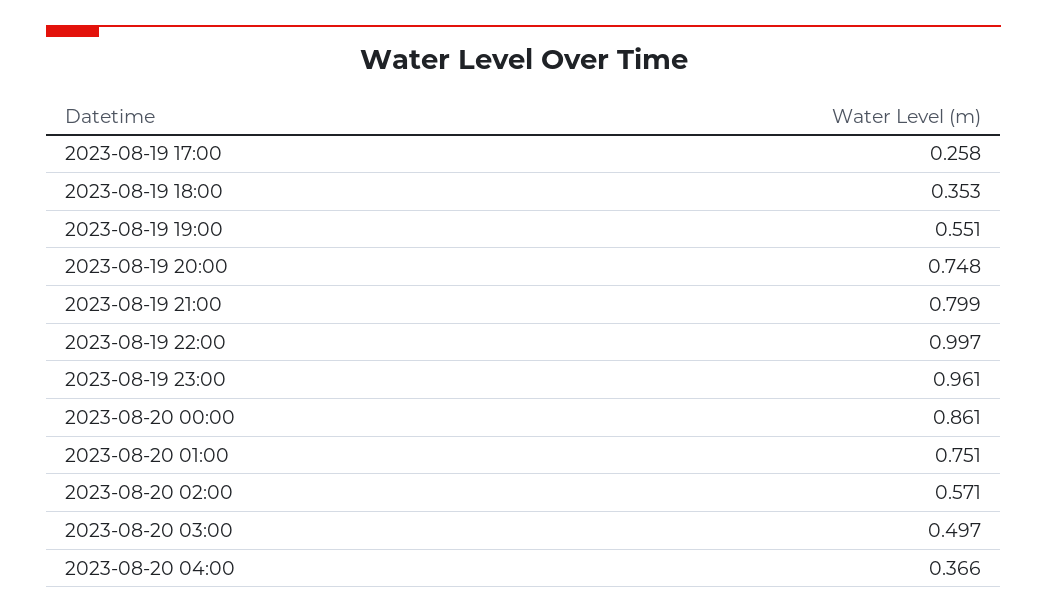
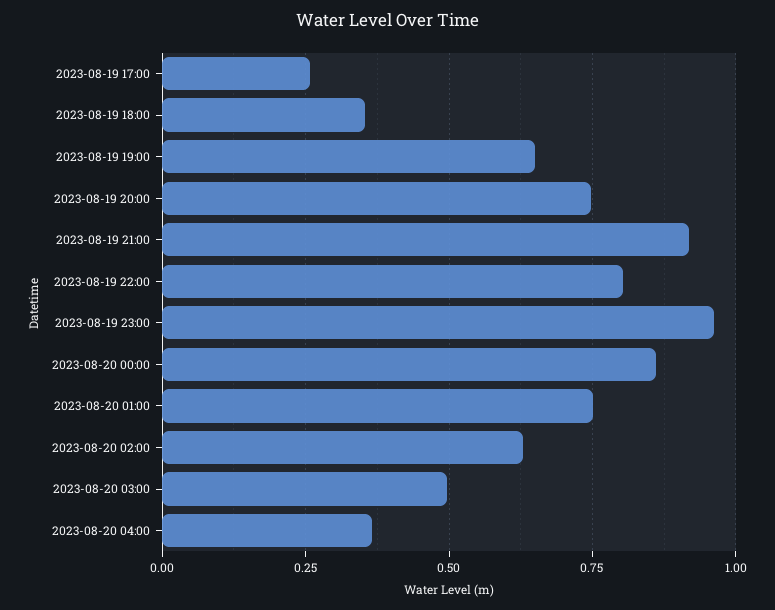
  {
    "2023-08-19 17:00": 0.258,
    "2023-08-19 18:00": 0.353,
-   "2023-08-19 19:00": 0.551,
+   "2023-08-19 19:00": 0.65,
    "2023-08-19 20:00": 0.748,
-   "2023-08-19 21:00": 0.799,
+   "2023-08-19 21:00": 0.925,
-   "2023-08-19 22:00": 0.997,
+   "2023-08-19 22:00": 0.8,
    "2023-08-19 23:00": 0.961,
    "2023-08-20 00:00": 0.861,
    "2023-08-20 01:00": 0.751,
-   "2023-08-20 02:00": 0.571,
+   "2023-08-20 02:00": 0.625,
    "2023-08-20 03:00": 0.497,
    "2023-08-20 04:00": 0.366
  }

